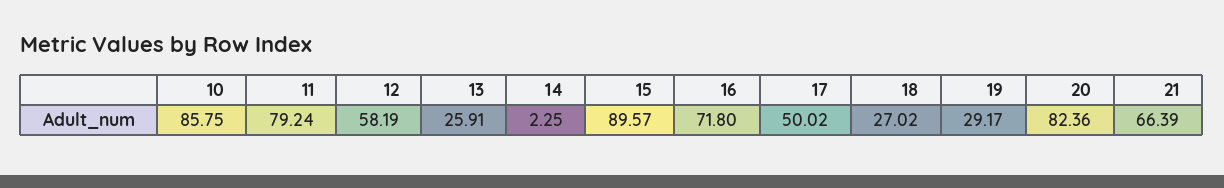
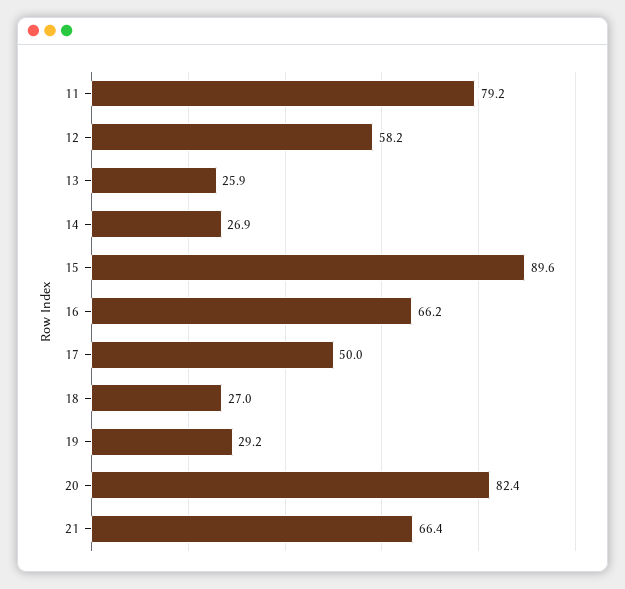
  {
-   "10": 85.75,
    "11": 79.24,
    "12": 58.19,
    "13": 25.91,
-   "14": 2.25,
+   "14": 26.9,
    "15": 89.57,
-   "16": 71.8,
+   "16": 66.2,
    "17": 50.02,
    "18": 27.02,
    "19": 29.17,
    "20": 82.36,
    "21": 66.39
  }

